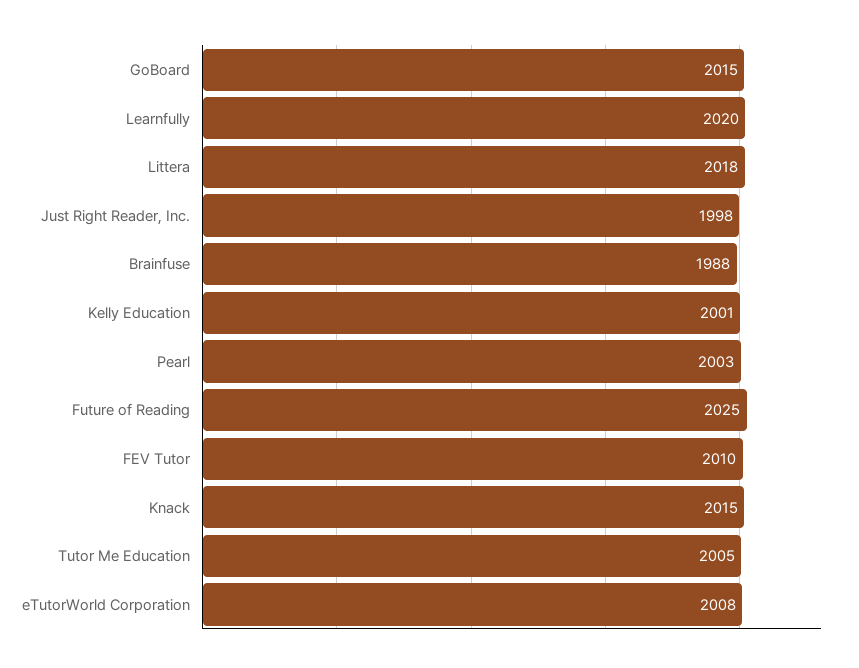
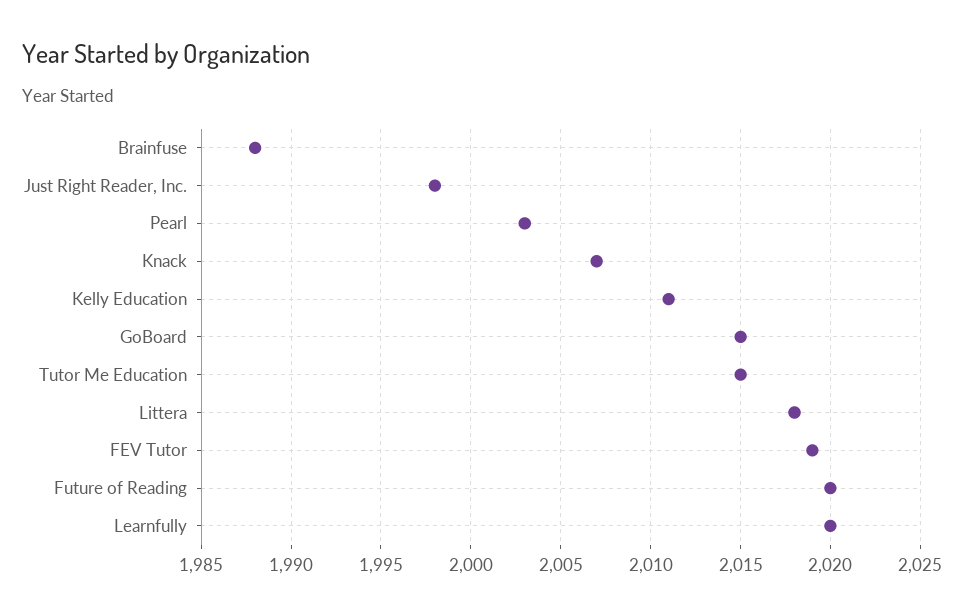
  {
    "GoBoard": 2015,
    "Learnfully": 2020,
    "Littera": 2018,
    "Just Right Reader, Inc.": 1998,
    "Brainfuse": 1988,
-   "Kelly Education": 2001,
+   "Kelly Education": 2011,
    "Pearl": 2003,
-   "Future of Reading": 2025,
+   "Future of Reading": 2020,
-   "FEV Tutor": 2010,
+   "FEV Tutor": 2019,
-   "Knack": 2015,
+   "Knack": 2007,
-   "Tutor Me Education": 2005,
+   "Tutor Me Education": 2015
-   "eTutorWorld Corporation": 2008
  }

